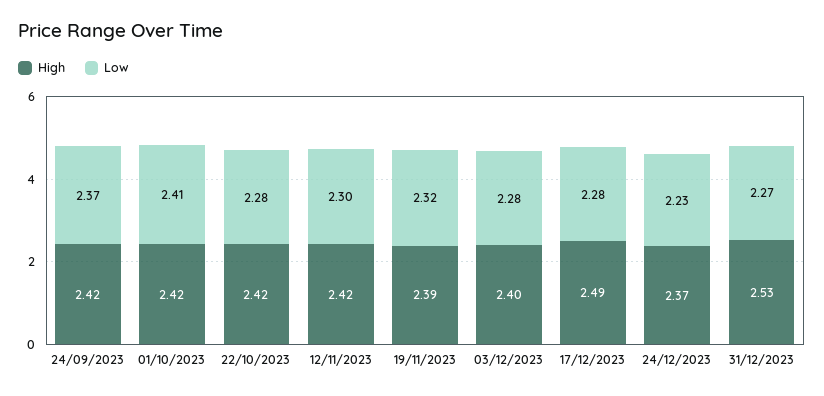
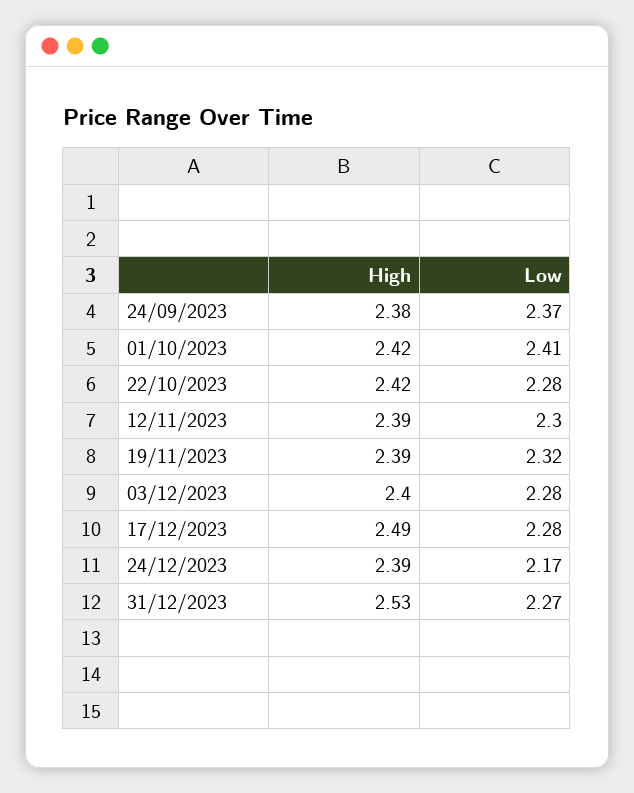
  {
    "High": {
-     "24/09/2023": 2.42,
+     "24/09/2023": 2.38,
      "01/10/2023": 2.42,
      "22/10/2023": 2.42,
-     "12/11/2023": 2.42,
+     "12/11/2023": 2.39,
      "19/11/2023": 2.39,
      "03/12/2023": 2.4,
      "17/12/2023": 2.49,
-     "24/12/2023": 2.37,
+     "24/12/2023": 2.39,
      "31/12/2023": 2.53
    },
    "Low": {
      "24/09/2023": 2.37,
      "01/10/2023": 2.41,
      "22/10/2023": 2.28,
      "12/11/2023": 2.3,
      "19/11/2023": 2.32,
      "03/12/2023": 2.28,
      "17/12/2023": 2.28,
-     "24/12/2023": 2.23,
+     "24/12/2023": 2.17,
      "31/12/2023": 2.27
    }
  }

